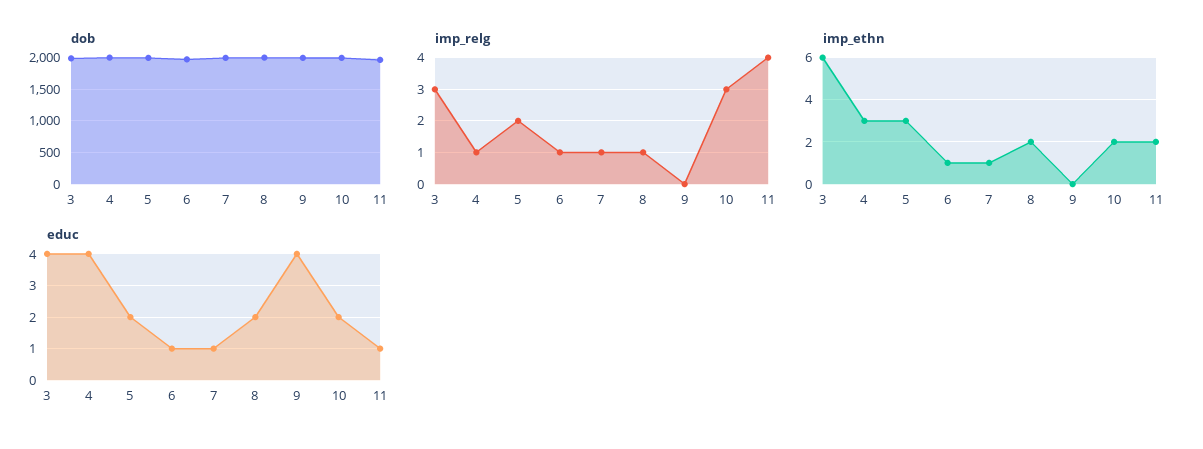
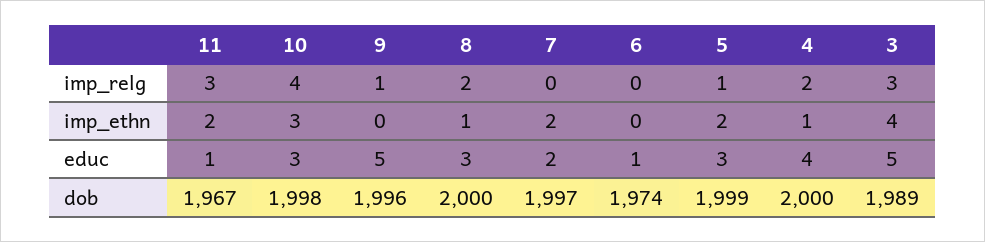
  {
    "dob": {
      "3": 1989,
      "4": 2000,
      "5": 1999,
      "6": 1974,
      "7": 1997,
      "8": 2000,
      "9": 1996,
      "10": 1998,
      "11": 1967
    },
    "imp_relg": {
      "3": 3,
-     "4": 1,
+     "4": 2,
-     "5": 2,
+     "5": 1,
-     "6": 1,
+     "6": 0,
-     "7": 1,
+     "7": 0,
-     "8": 1,
+     "8": 2,
-     "9": 0,
+     "9": 1,
-     "10": 3,
+     "10": 4,
-     "11": 4
+     "11": 3
    },
    "imp_ethn": {
-     "3": 6,
+     "3": 4,
-     "4": 3,
+     "4": 1,
-     "5": 3,
+     "5": 2,
-     "6": 1,
+     "6": 0,
-     "7": 1,
+     "7": 2,
-     "8": 2,
+     "8": 1,
      "9": 0,
-     "10": 2,
+     "10": 3,
      "11": 2
    },
    "educ": {
-     "3": 4,
+     "3": 5,
      "4": 4,
-     "5": 2,
+     "5": 3,
      "6": 1,
-     "7": 1,
+     "7": 2,
-     "8": 2,
+     "8": 3,
-     "9": 4,
+     "9": 5,
-     "10": 2,
+     "10": 3,
      "11": 1
    }
  }

